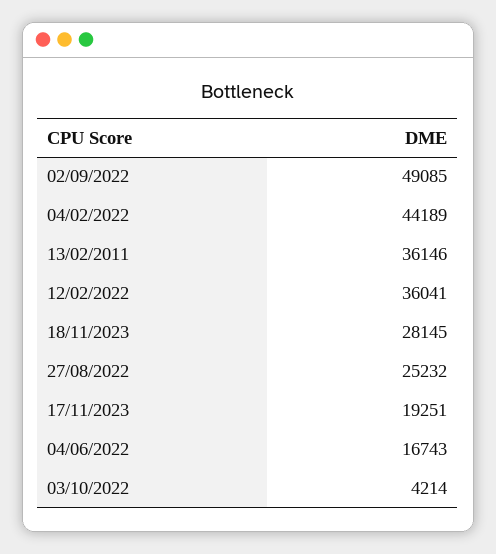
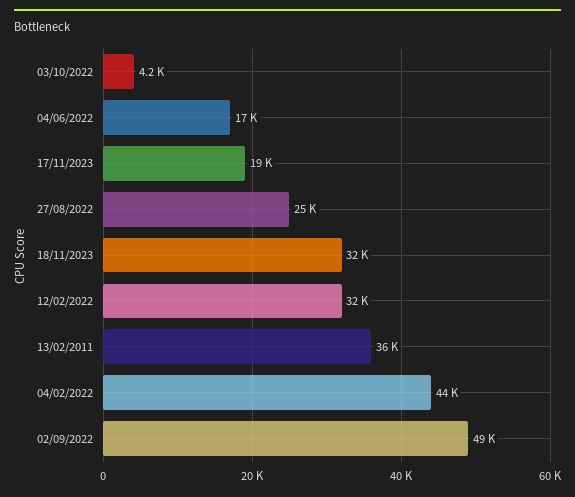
  {
    "02/09/2022": 49085,
    "04/02/2022": 44189,
    "13/02/2011": 36146,
-   "12/02/2022": 36041,
+   "12/02/2022": 32000,
-   "18/11/2023": 28145,
+   "18/11/2023": 32000,
    "27/08/2022": 25232,
    "17/11/2023": 19251,
    "04/06/2022": 16743,
    "03/10/2022": 4214
  }

